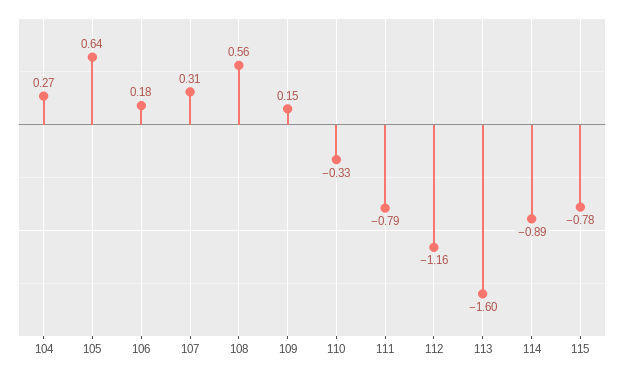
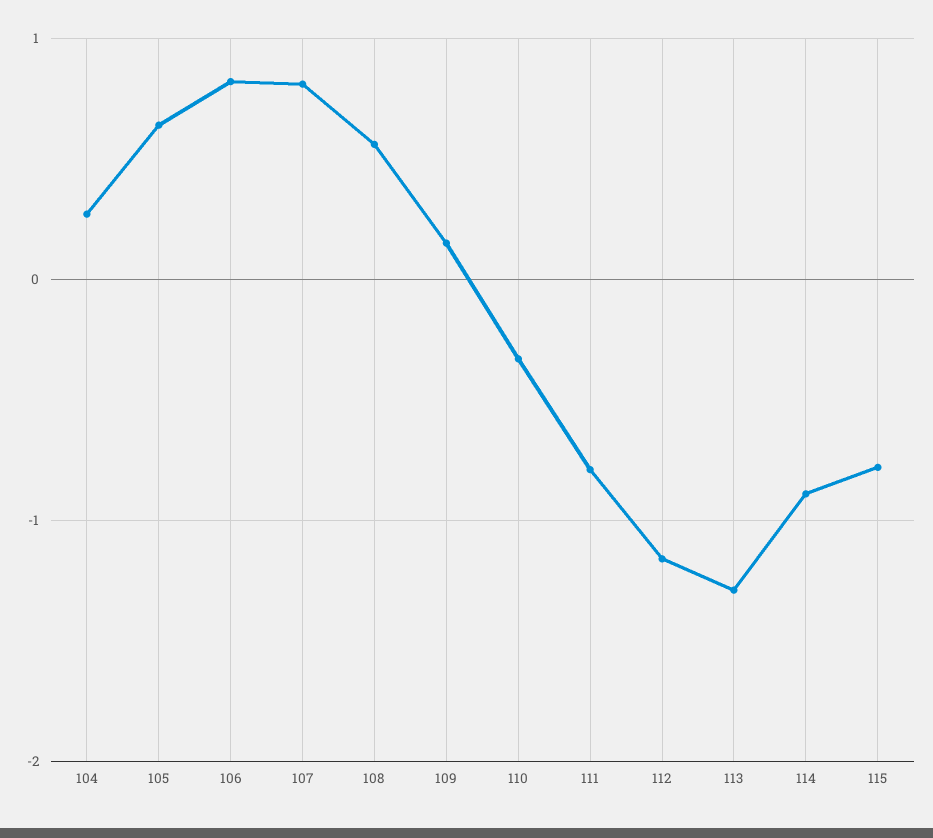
  {
    "104": 0.27,
    "105": 0.64,
-   "106": 0.18,
+   "106": 0.8,
-   "107": 0.31,
+   "107": 0.8,
    "108": 0.56,
    "109": 0.15,
    "110": -0.33,
    "111": -0.79,
    "112": -1.16,
-   "113": -1.6,
+   "113": -1.3,
    "114": -0.89,
    "115": -0.78
  }

